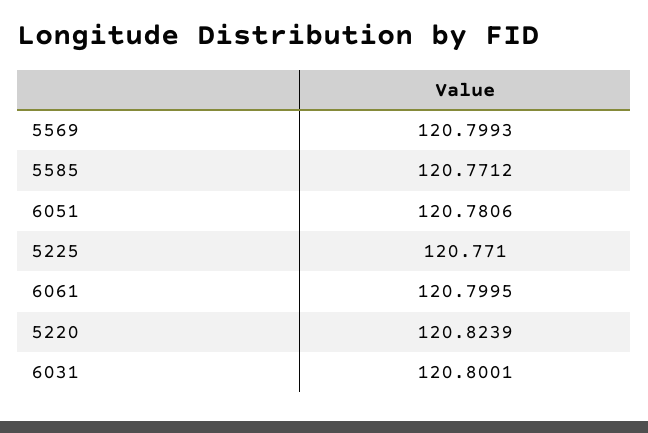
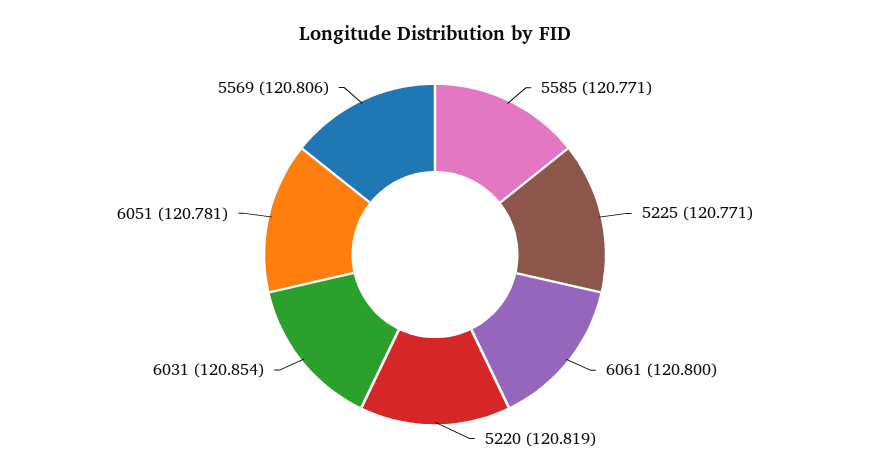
  {
-   "5569": 120.7993,
+   "5569": 120.806,
    "5585": 120.7712,
    "6051": 120.7806,
    "5225": 120.771,
    "6061": 120.7995,
-   "5220": 120.8239,
+   "5220": 120.819,
-   "6031": 120.8001
+   "6031": 120.854
  }

